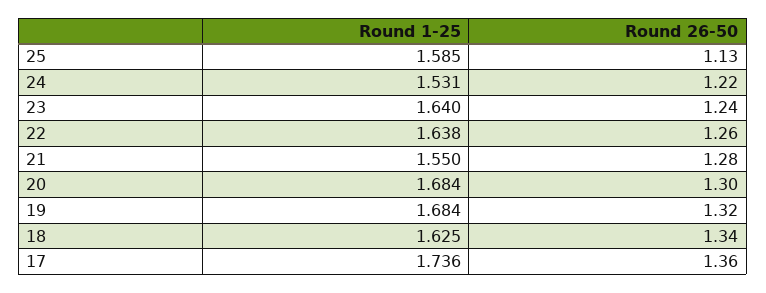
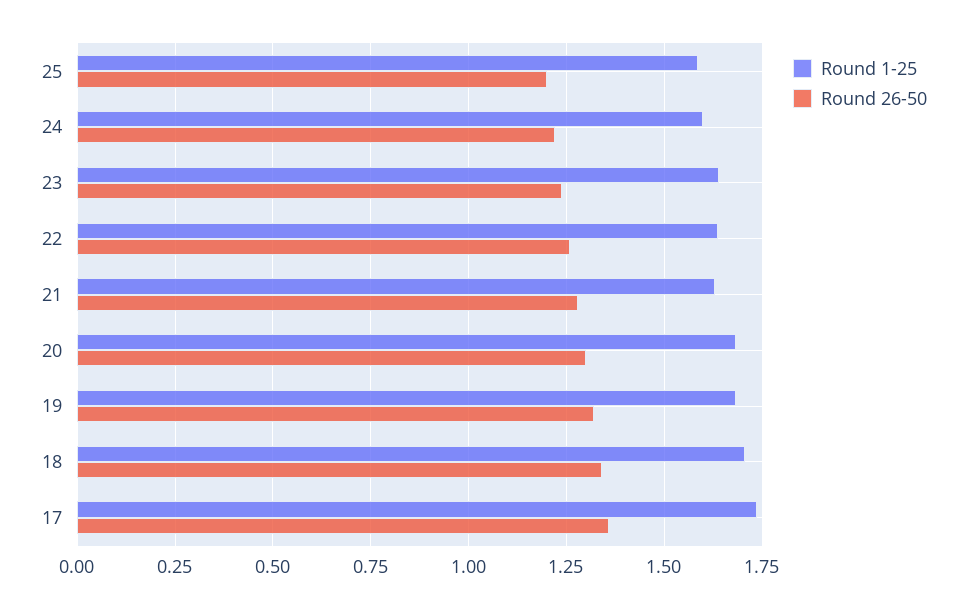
  {
    "Round 1-25": {
      "25": 1.585,
-     "24": 1.531,
+     "24": 1.6,
      "23": 1.64,
      "22": 1.638,
-     "21": 1.55,
+     "21": 1.625,
      "20": 1.684,
      "19": 1.684,
-     "18": 1.625,
+     "18": 1.7,
      "17": 1.736
    },
    "Round 26-50": {
-     "25": 1.13,
+     "25": 1.2,
      "24": 1.22,
      "23": 1.24,
      "22": 1.26,
      "21": 1.28,
      "20": 1.3,
      "19": 1.32,
      "18": 1.34,
      "17": 1.36
    }
  }

